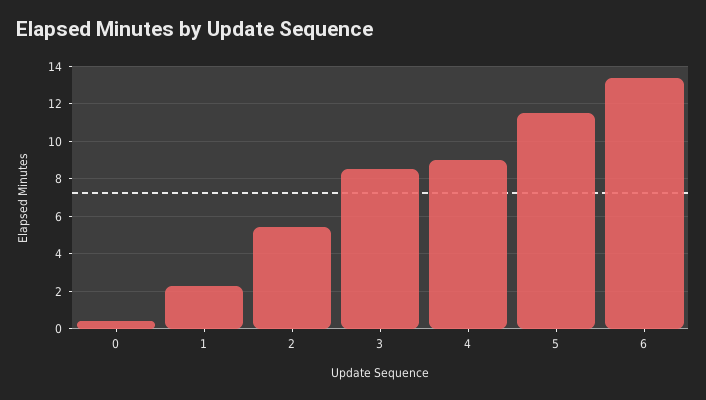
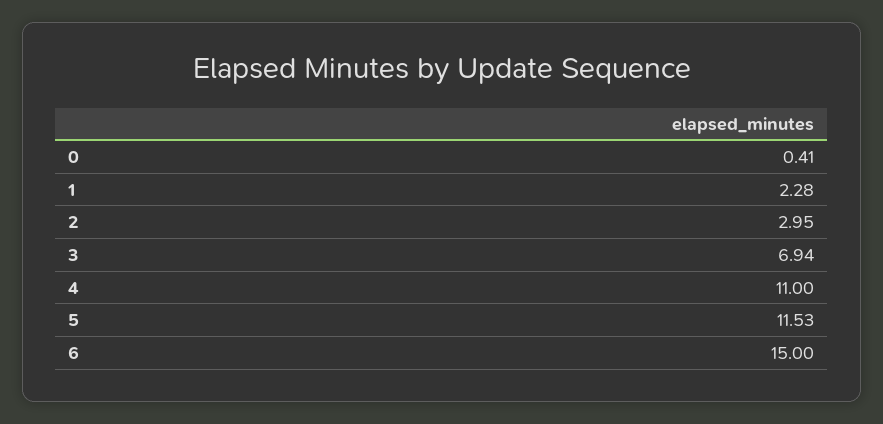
  {
    "0": 0.41,
    "1": 2.28,
-   "2": 5.5,
+   "2": 2.95,
-   "3": 8.5,
+   "3": 6.94,
-   "4": 9,
+   "4": 11,
    "5": 11.53,
-   "6": 13.5
+   "6": 15
  }

